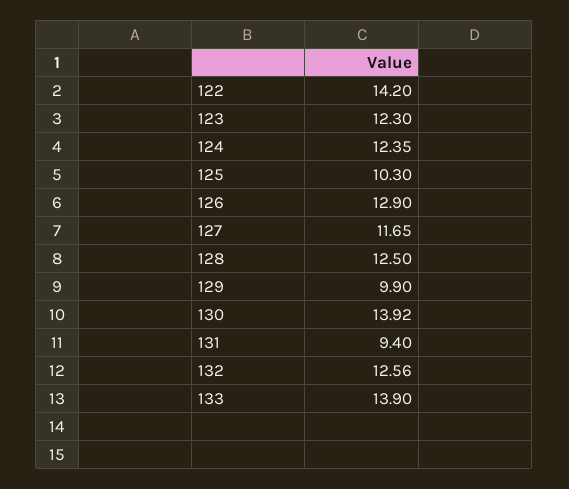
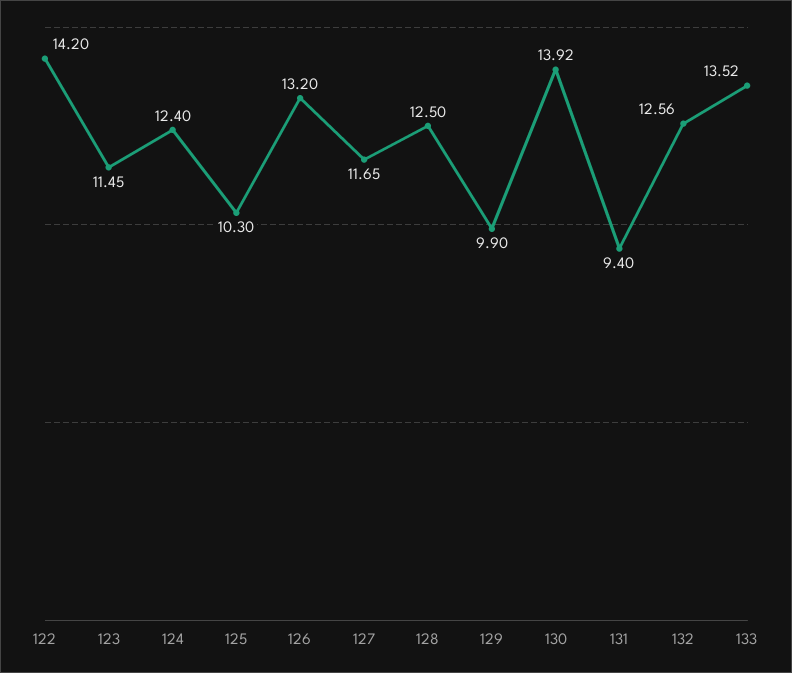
  {
    "122": 14.2,
-   "123": 12.3,
+   "123": 11.45,
-   "124": 12.35,
+   "124": 12.4,
    "125": 10.3,
-   "126": 12.9,
+   "126": 13.2,
    "127": 11.65,
    "128": 12.5,
    "129": 9.9,
    "130": 13.92,
    "131": 9.4,
    "132": 12.56,
-   "133": 13.9
+   "133": 13.52
  }

